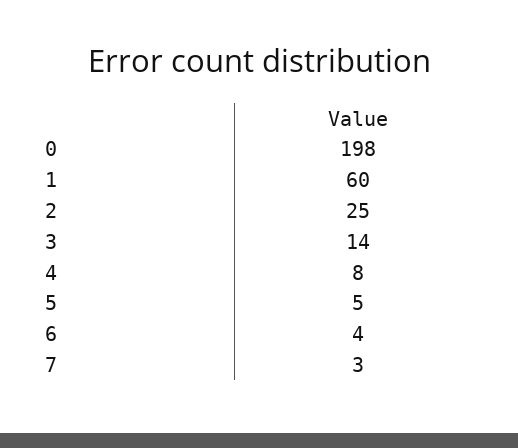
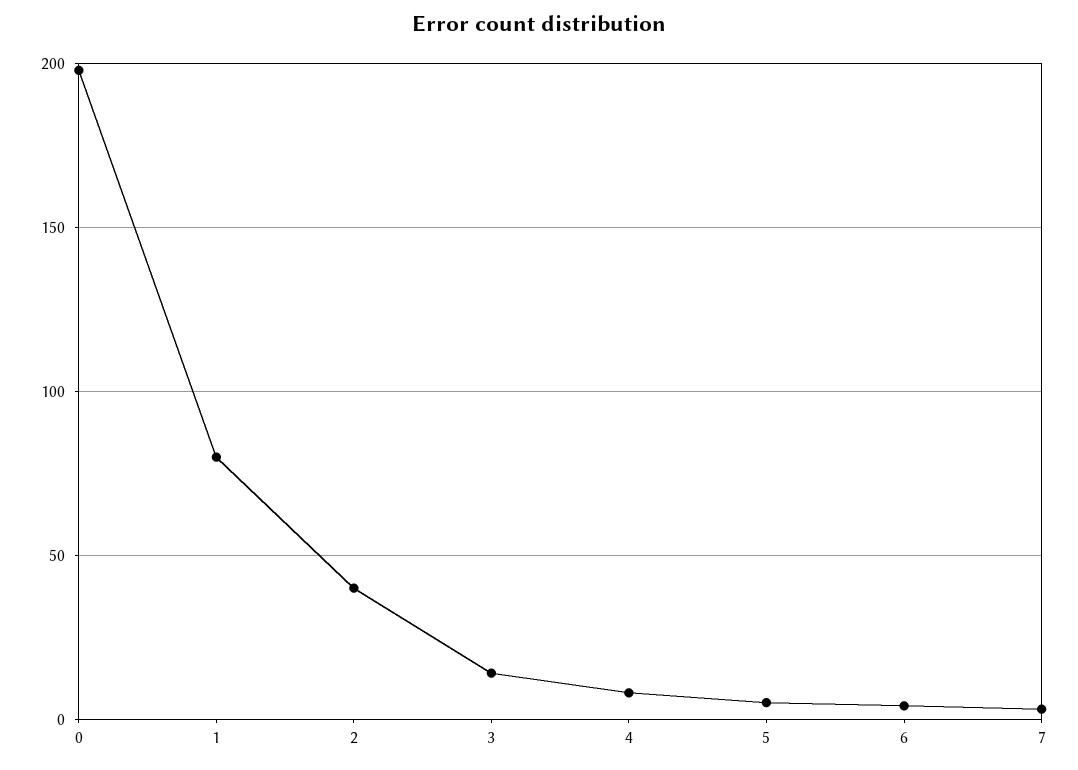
  {
    "0": 198,
-   "1": 60,
+   "1": 80,
-   "2": 25,
+   "2": 40,
    "3": 14,
    "4": 8,
    "5": 5,
    "6": 4,
    "7": 3
  }

